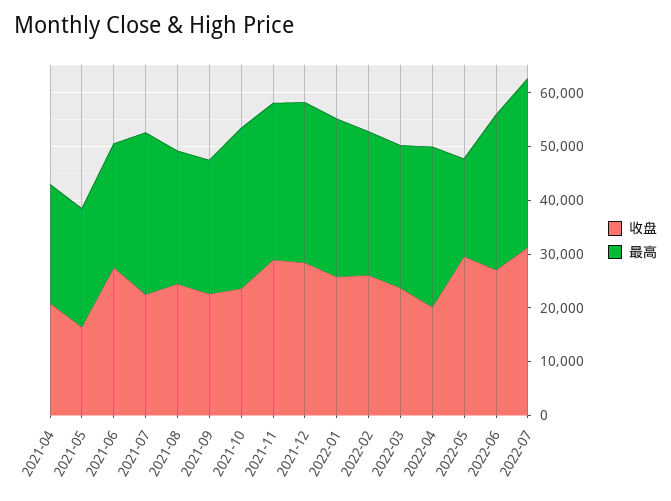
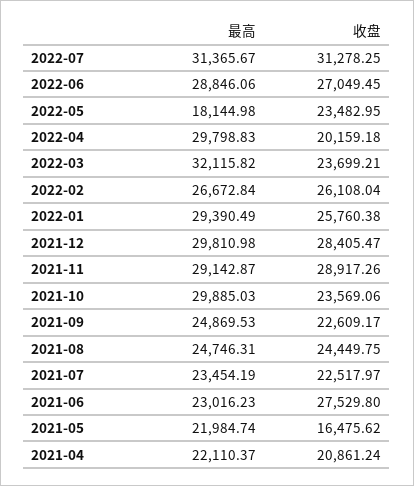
  {
    "收盘": {
      "2021-04": 20861.24,
      "2021-05": 16475.62,
      "2021-06": 27529.8,
      "2021-07": 22517.97,
      "2021-08": 24449.75,
      "2021-09": 22609.17,
      "2021-10": 23569.06,
      "2021-11": 28917.26,
      "2021-12": 28405.47,
      "2022-01": 25760.38,
      "2022-02": 26108.04,
      "2022-03": 23699.21,
      "2022-04": 20159.18,
-     "2022-05": 30000,
+     "2022-05": 23482.95,
      "2022-06": 27049.45,
      "2022-07": 31278.25
    },
    "最高": {
      "2021-04": 22110.37,
      "2021-05": 21984.74,
      "2021-06": 23016.23,
-     "2021-07": 30000,
+     "2021-07": 23454.19,
      "2021-08": 24746.31,
      "2021-09": 24869.53,
      "2021-10": 29885.03,
      "2021-11": 29142.87,
      "2021-12": 29810.98,
      "2022-01": 29390.49,
      "2022-02": 26672.84,
-     "2022-03": 26000,
+     "2022-03": 32115.82,
      "2022-04": 29798.83,
      "2022-05": 18144.98,
      "2022-06": 28846.06,
      "2022-07": 31365.67
    }
  }

